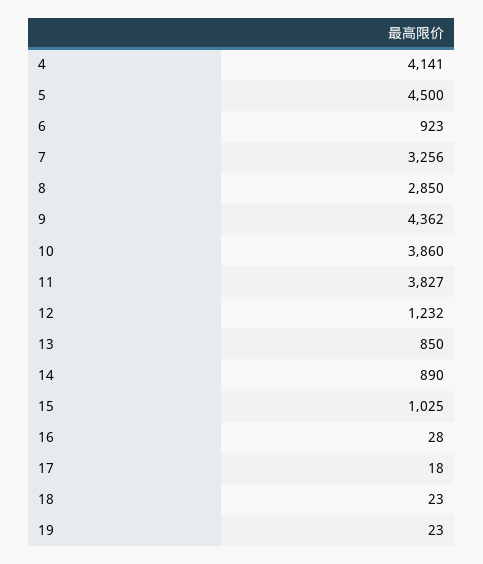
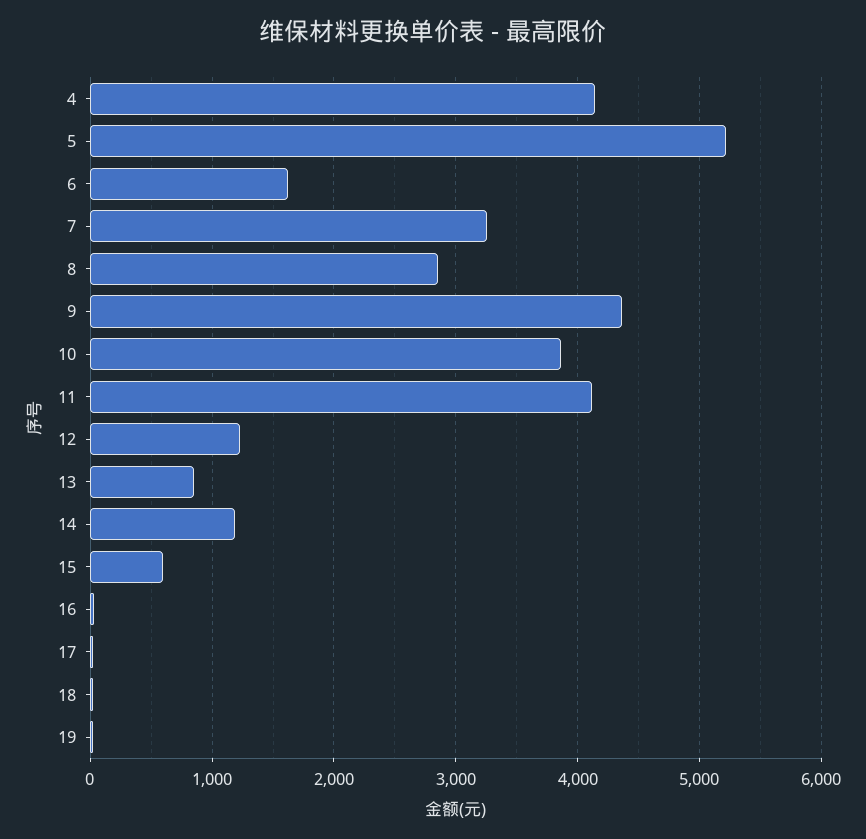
  {
    "4": 4141,
-   "5": 4500,
+   "5": 5200,
-   "6": 923,
+   "6": 1600,
    "7": 3256,
    "8": 2850,
    "9": 4362,
    "10": 3860,
-   "11": 3827,
+   "11": 4100,
    "12": 1232,
    "13": 850,
-   "14": 890,
+   "14": 1200,
-   "15": 1025,
+   "15": 600,
    "16": 28,
    "17": 18,
    "18": 23,
    "19": 23
  }

